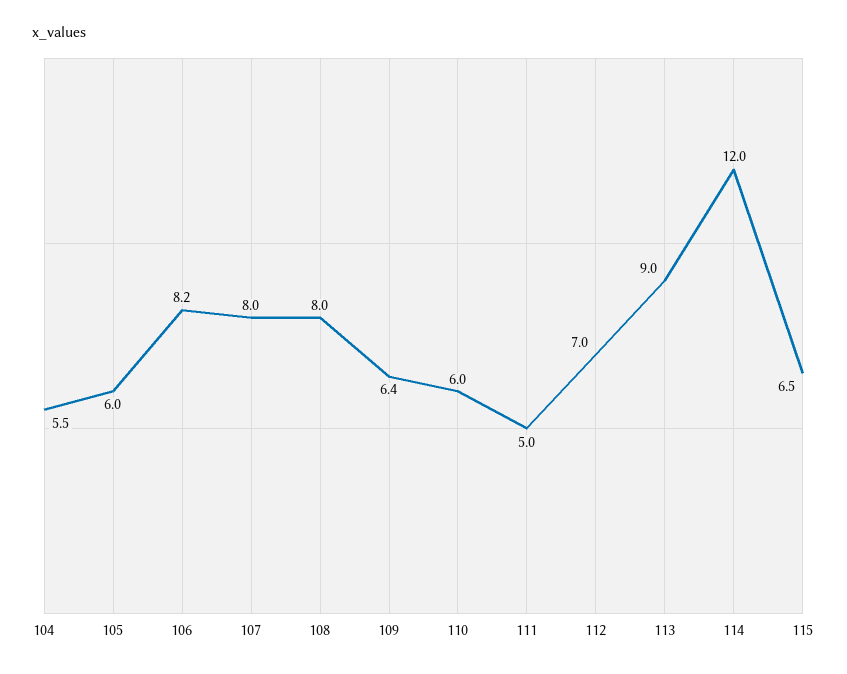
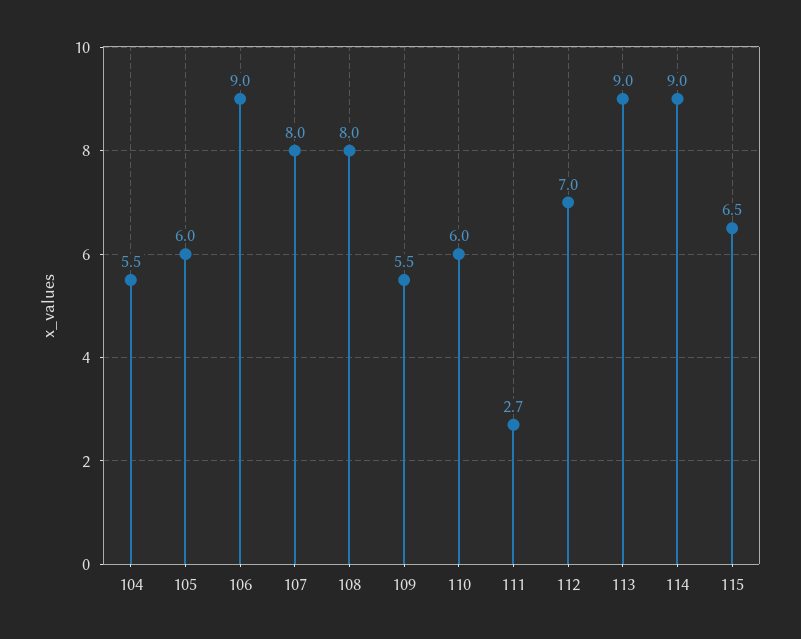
  {
    "104": 5.5,
    "105": 6,
-   "106": 8.2,
+   "106": 9,
    "107": 8,
    "108": 8,
-   "109": 6.4,
+   "109": 5.5,
    "110": 6,
-   "111": 5,
+   "111": 2.7,
    "112": 7,
    "113": 9,
-   "114": 12,
+   "114": 9,
    "115": 6.5
  }

